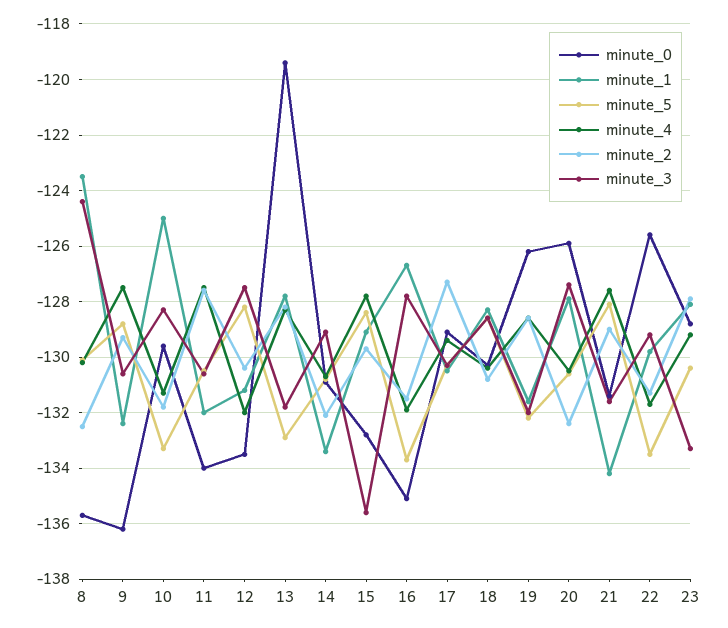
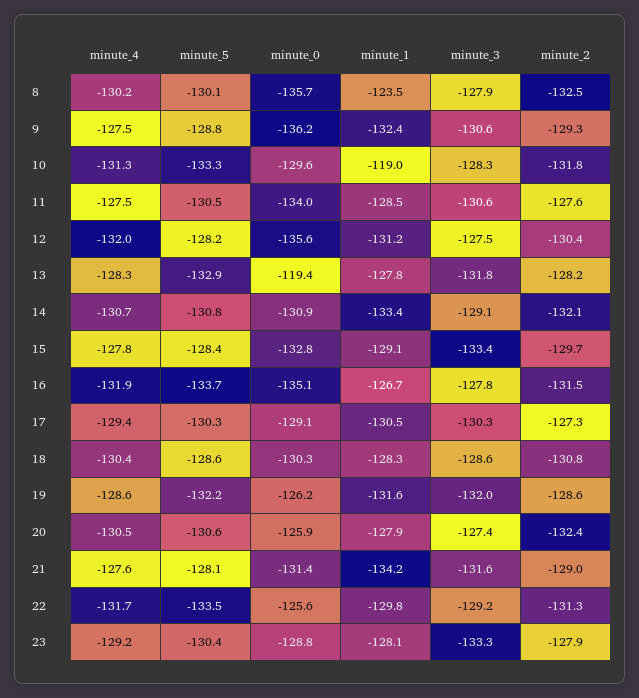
  {
    "minute_0": {
      "8": -135.7,
      "9": -136.2,
      "10": -129.6,
      "11": -134,
-     "12": -133.5,
+     "12": -135.6,
      "13": -119.4,
      "14": -130.9,
      "15": -132.8,
      "16": -135.1,
      "17": -129.1,
      "18": -130.3,
      "19": -126.2,
      "20": -125.9,
      "21": -131.4,
      "22": -125.6,
      "23": -128.8
    },
    "minute_1": {
      "8": -123.5,
      "9": -132.4,
-     "10": -125,
+     "10": -119,
-     "11": -132,
+     "11": -128.5,
      "12": -131.2,
      "13": -127.8,
      "14": -133.4,
      "15": -129.1,
      "16": -126.7,
      "17": -130.5,
      "18": -128.3,
      "19": -131.6,
      "20": -127.9,
      "21": -134.2,
      "22": -129.8,
      "23": -128.1
    },
    "minute_5": {
      "8": -130.1,
      "9": -128.8,
      "10": -133.3,
      "11": -130.5,
      "12": -128.2,
      "13": -132.9,
      "14": -130.8,
      "15": -128.4,
      "16": -133.7,
      "17": -130.3,
      "18": -128.6,
      "19": -132.2,
      "20": -130.6,
      "21": -128.1,
      "22": -133.5,
      "23": -130.4
    },
    "minute_4": {
      "8": -130.2,
      "9": -127.5,
      "10": -131.3,
      "11": -127.5,
      "12": -132,
      "13": -128.3,
      "14": -130.7,
      "15": -127.8,
      "16": -131.9,
      "17": -129.4,
      "18": -130.4,
      "19": -128.6,
      "20": -130.5,
      "21": -127.6,
      "22": -131.7,
      "23": -129.2
    },
    "minute_2": {
      "8": -132.5,
      "9": -129.3,
      "10": -131.8,
      "11": -127.6,
      "12": -130.4,
      "13": -128.2,
      "14": -132.1,
      "15": -129.7,
      "16": -131.5,
      "17": -127.3,
      "18": -130.8,
      "19": -128.6,
      "20": -132.4,
      "21": -129,
      "22": -131.3,
      "23": -127.9
    },
    "minute_3": {
-     "8": -124.5,
+     "8": -127.9,
      "9": -130.6,
      "10": -128.3,
      "11": -130.6,
      "12": -127.5,
      "13": -131.8,
      "14": -129.1,
-     "15": -135.5,
+     "15": -133.4,
      "16": -127.8,
      "17": -130.3,
      "18": -128.6,
      "19": -132,
      "20": -127.4,
      "21": -131.6,
      "22": -129.2,
      "23": -133.3
    }
  }

